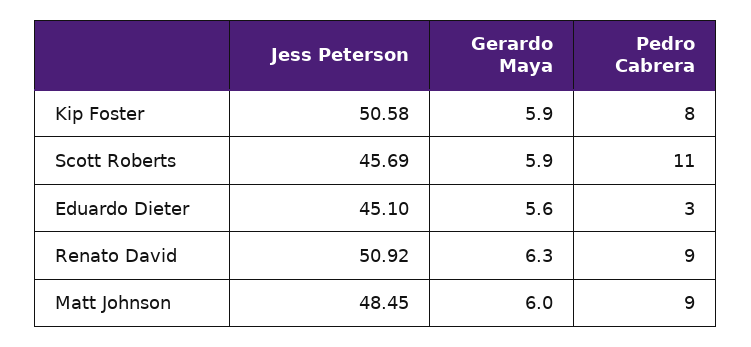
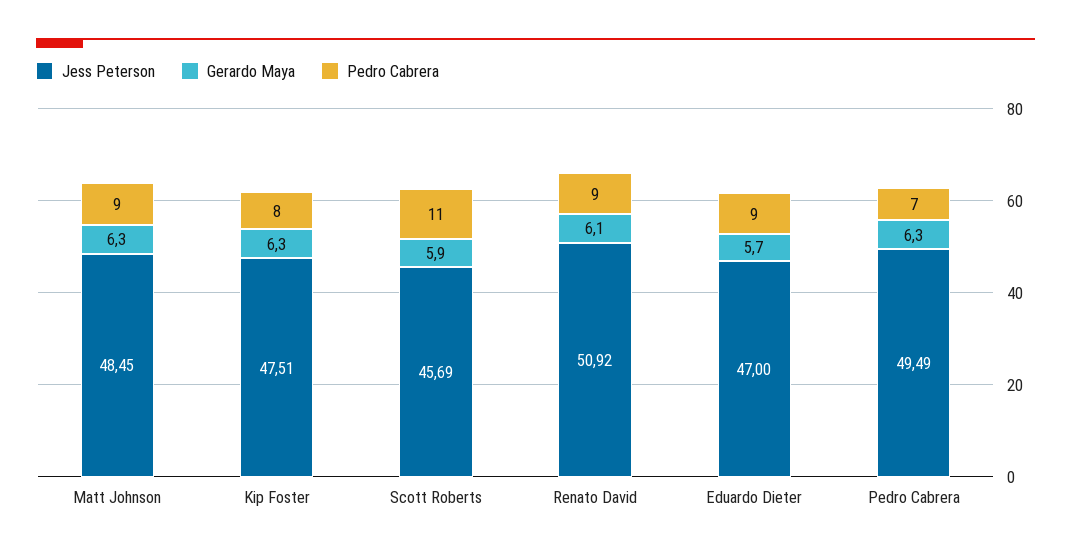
  {
    "Jess Peterson": {
-     "Kip Foster": 50.58,
+     "Kip Foster": 47.51,
      "Scott Roberts": 45.69,
-     "Eduardo Dieter": 45.1,
+     "Eduardo Dieter": 47,
      "Renato David": 50.92,
-     "Matt Johnson": 48.45
+     "Matt Johnson": 48.45,
+     "Pedro Cabrera": 49.49
    },
    "Gerardo Maya": {
-     "Kip Foster": 5.9,
+     "Kip Foster": 6.3,
      "Scott Roberts": 5.9,
-     "Eduardo Dieter": 5.6,
+     "Eduardo Dieter": 5.7,
-     "Renato David": 6.3,
+     "Renato David": 6.1,
-     "Matt Johnson": 6
+     "Matt Johnson": 6.3,
+     "Pedro Cabrera": 6.3
    },
    "Pedro Cabrera": {
      "Kip Foster": 8,
      "Scott Roberts": 11,
-     "Eduardo Dieter": 3,
+     "Eduardo Dieter": 9,
      "Renato David": 9,
-     "Matt Johnson": 9
+     "Matt Johnson": 9,
+     "Pedro Cabrera": 7
    }
  }

